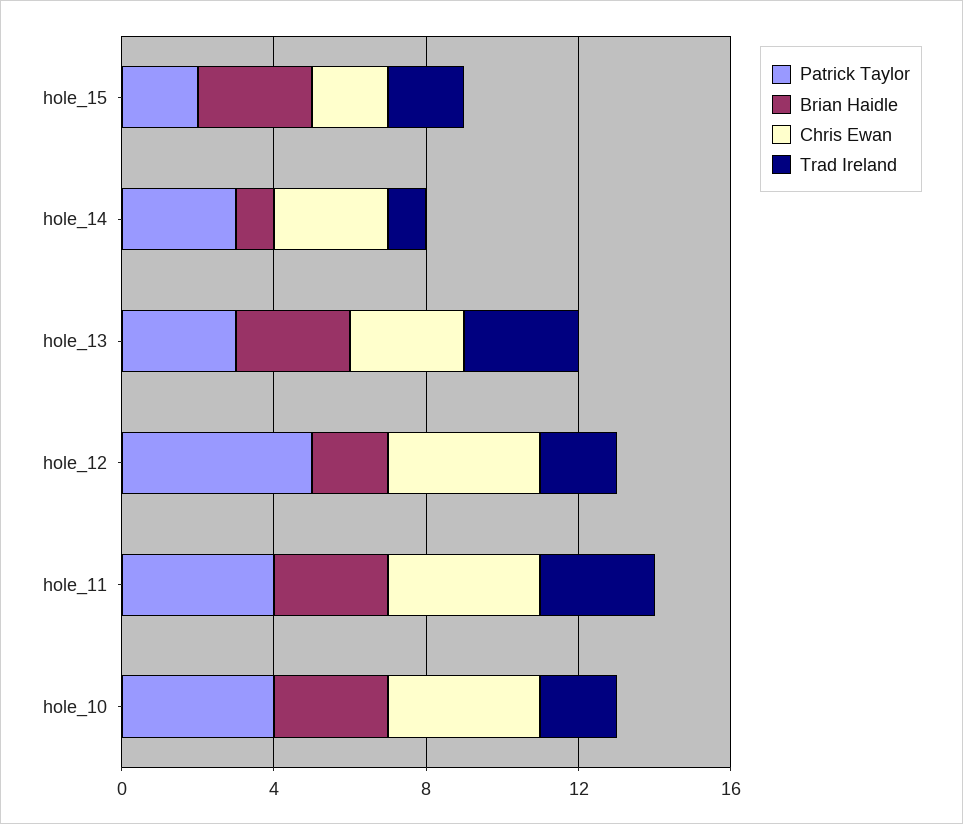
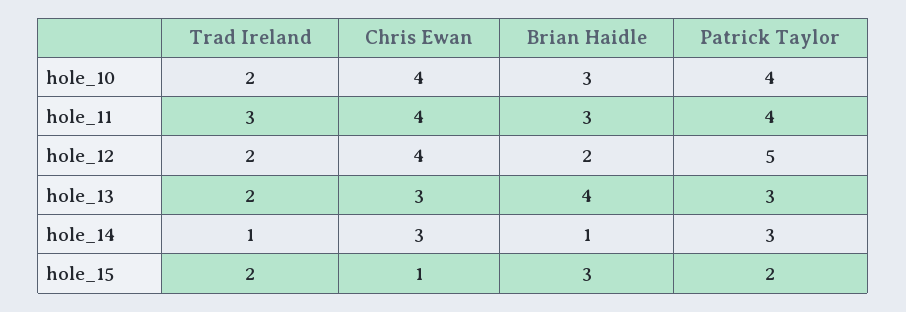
  {
    "Patrick Taylor": {
      "hole_15": 2,
      "hole_14": 3,
      "hole_13": 3,
      "hole_12": 5,
      "hole_11": 4,
      "hole_10": 4
    },
    "Brian Haidle": {
      "hole_15": 3,
      "hole_14": 1,
-     "hole_13": 3,
+     "hole_13": 4,
      "hole_12": 2,
      "hole_11": 3,
      "hole_10": 3
    },
    "Chris Ewan": {
-     "hole_15": 2,
+     "hole_15": 1,
      "hole_14": 3,
      "hole_13": 3,
      "hole_12": 4,
      "hole_11": 4,
      "hole_10": 4
    },
    "Trad Ireland": {
      "hole_15": 2,
      "hole_14": 1,
-     "hole_13": 3,
+     "hole_13": 2,
      "hole_12": 2,
      "hole_11": 3,
      "hole_10": 2
    }
  }

